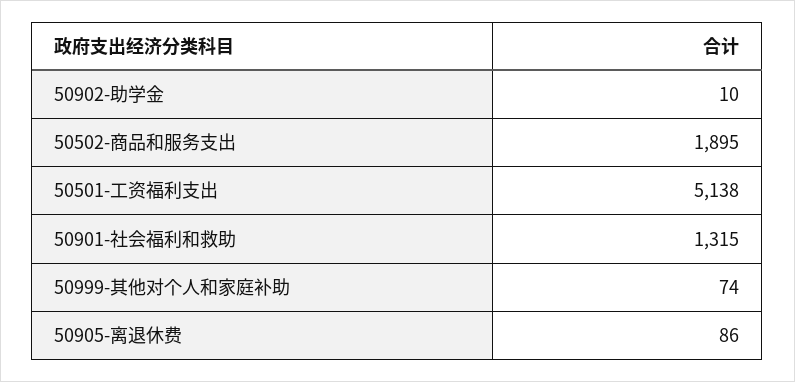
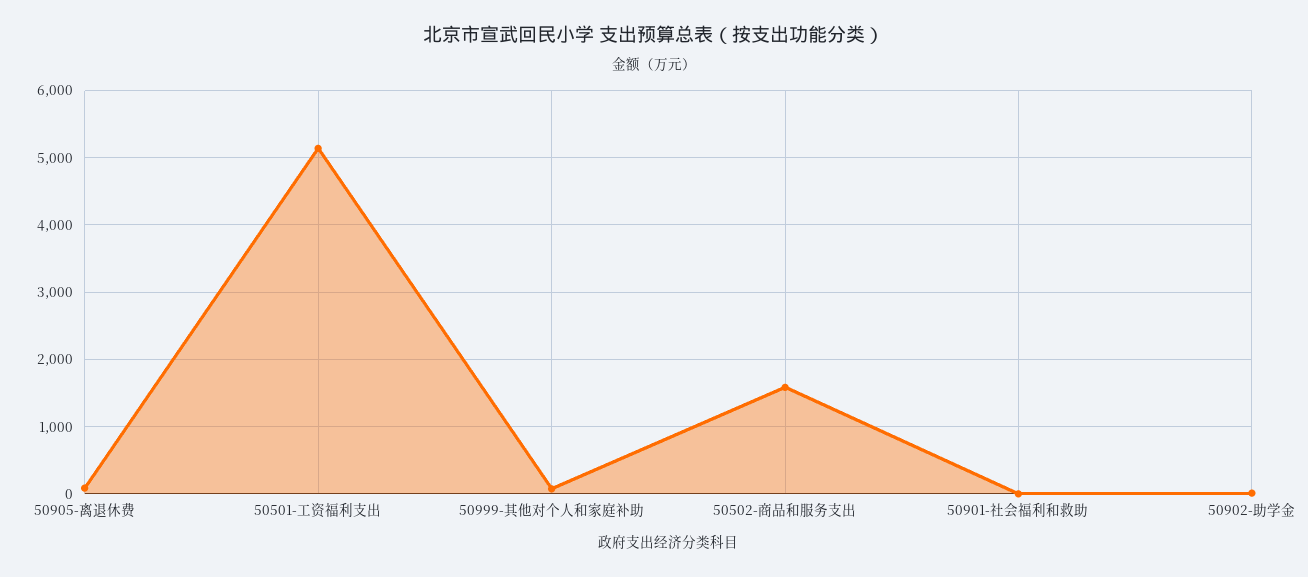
  {
    "50902-助学金": 10,
-   "50502-商品和服务支出": 1895,
+   "50502-商品和服务支出": 1600,
    "50501-工资福利支出": 5138,
-   "50901-社会福利和救助": 1315,
+   "50901-社会福利和救助": 0,
    "50999-其他对个人和家庭补助": 74,
    "50905-离退休费": 86
  }

